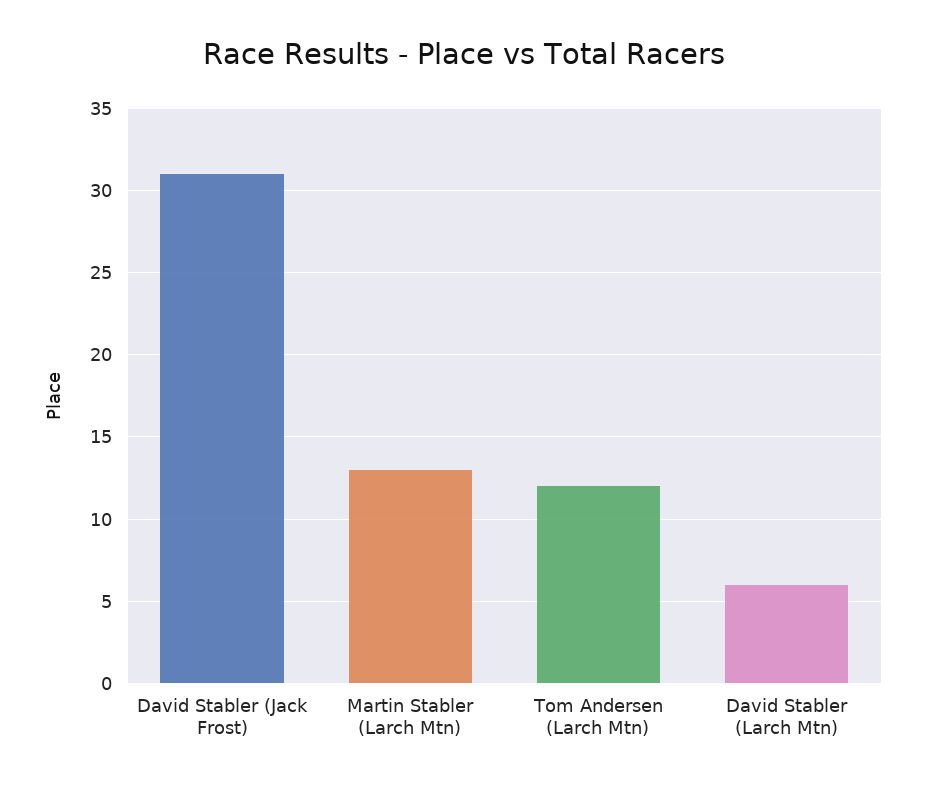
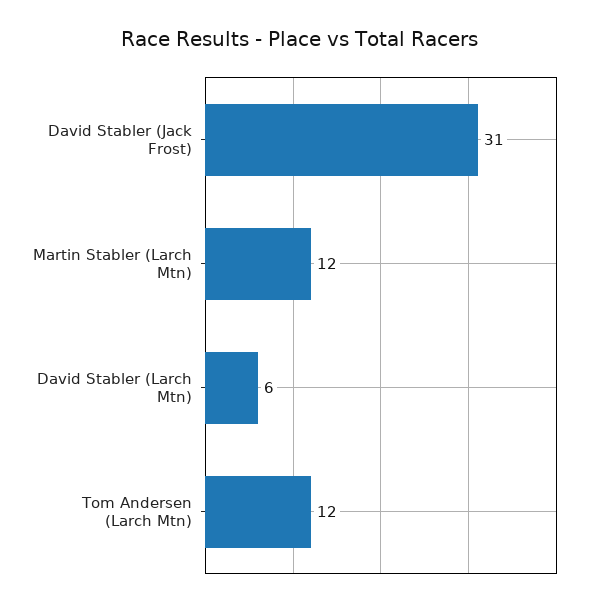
  {
    "David Stabler (Jack Frost)": 31,
-   "Martin Stabler (Larch Mtn)": 13,
+   "Martin Stabler (Larch Mtn)": 12,
    "Tom Andersen (Larch Mtn)": 12,
    "David Stabler (Larch Mtn)": 6
  }

